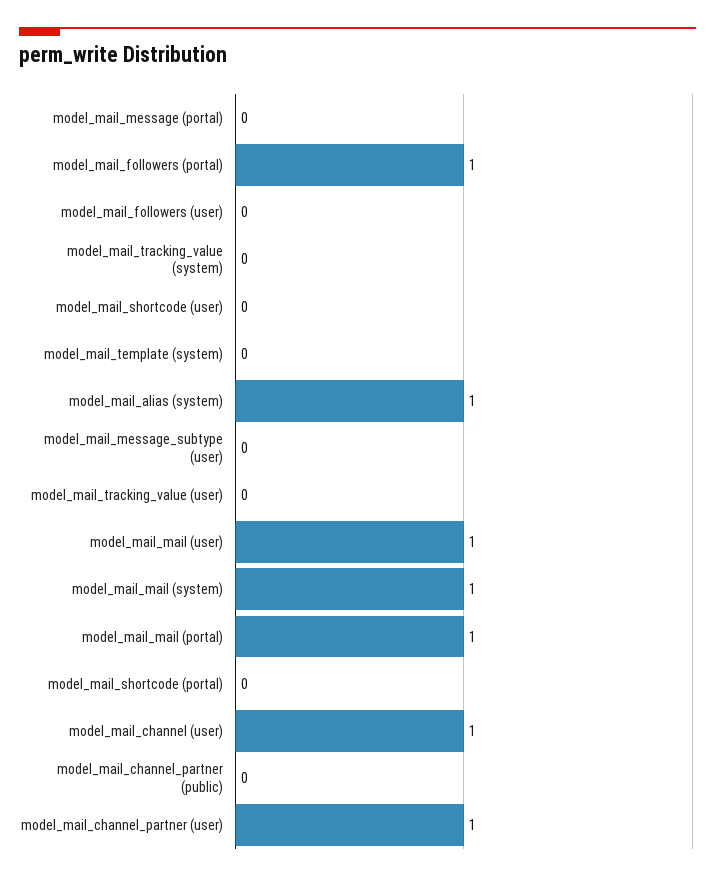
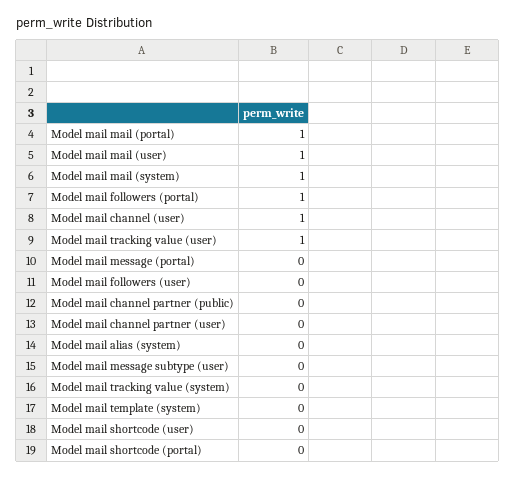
  {
    "model_mail_message (portal)": 0,
    "model_mail_followers (portal)": 1,
    "model_mail_followers (user)": 0,
    "model_mail_tracking_value (system)": 0,
    "model_mail_shortcode (user)": 0,
    "model_mail_template (system)": 0,
-   "model_mail_alias (system)": 1,
+   "model_mail_alias (system)": 0,
    "model_mail_message_subtype (user)": 0,
-   "model_mail_tracking_value (user)": 0,
+   "model_mail_tracking_value (user)": 1,
    "model_mail_mail (user)": 1,
    "model_mail_mail (system)": 1,
    "model_mail_mail (portal)": 1,
    "model_mail_shortcode (portal)": 0,
    "model_mail_channel (user)": 1,
    "model_mail_channel_partner (public)": 0,
-   "model_mail_channel_partner (user)": 1
+   "model_mail_channel_partner (user)": 0
  }

